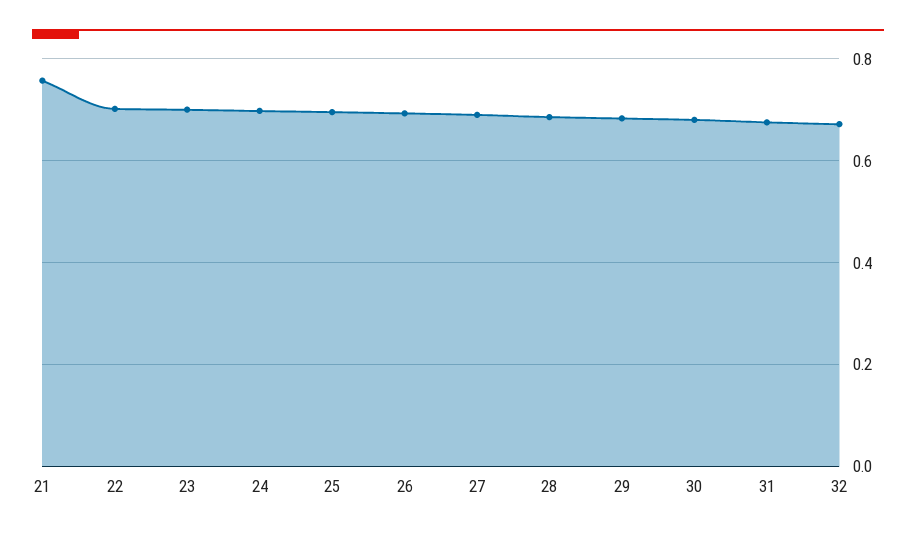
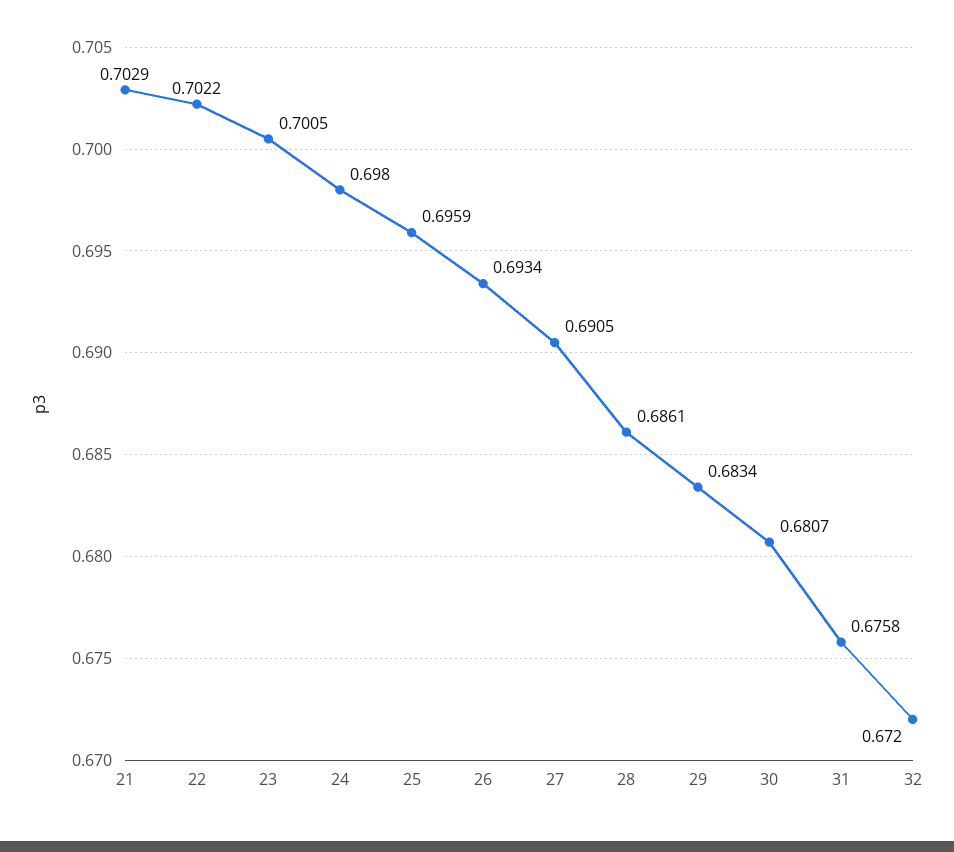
  {
-   "21": 0.76,
+   "21": 0.7029,
    "22": 0.7022,
    "23": 0.7005,
    "24": 0.698,
    "25": 0.6959,
    "26": 0.6934,
    "27": 0.6905,
    "28": 0.6861,
    "29": 0.6834,
    "30": 0.6807,
    "31": 0.6758,
    "32": 0.672
  }

